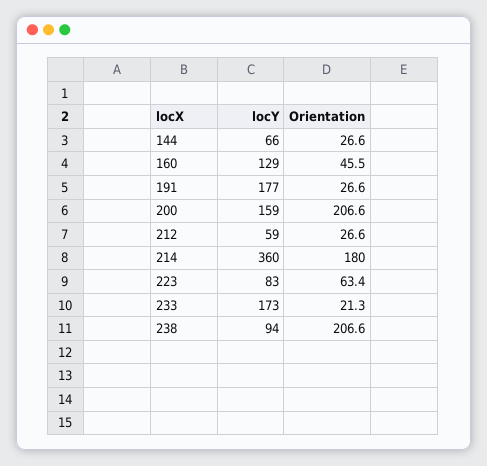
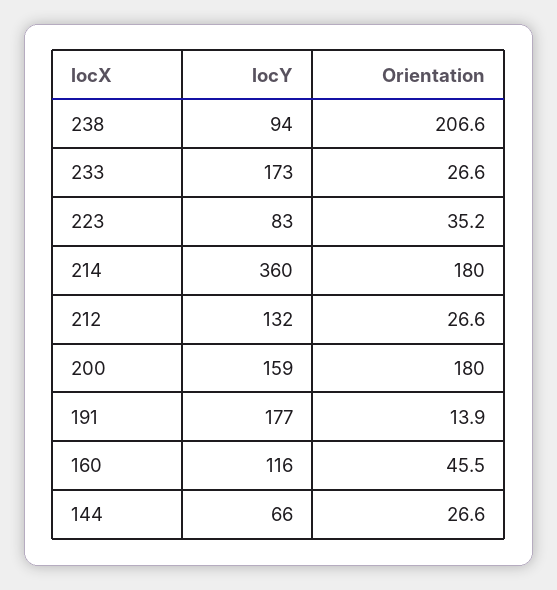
  {
    "locY": {
      "144": 66,
-     "160": 129,
+     "160": 116,
      "191": 177,
      "200": 159,
-     "212": 59,
+     "212": 132,
      "214": 360,
      "223": 83,
      "233": 173,
      "238": 94
    },
    "Orientation": {
      "144": 26.6,
      "160": 45.5,
-     "191": 26.6,
+     "191": 13.9,
-     "200": 206.6,
+     "200": 180,
      "212": 26.6,
      "214": 180,
-     "223": 63.4,
+     "223": 35.2,
-     "233": 21.3,
+     "233": 26.6,
      "238": 206.6
    }
  }

